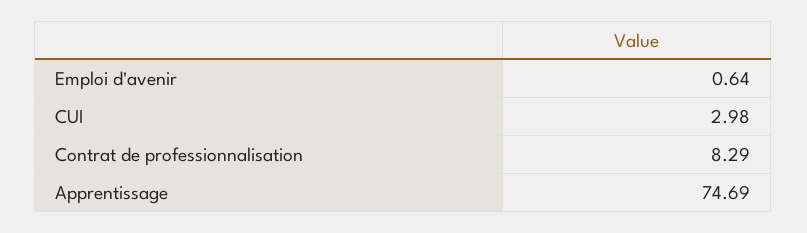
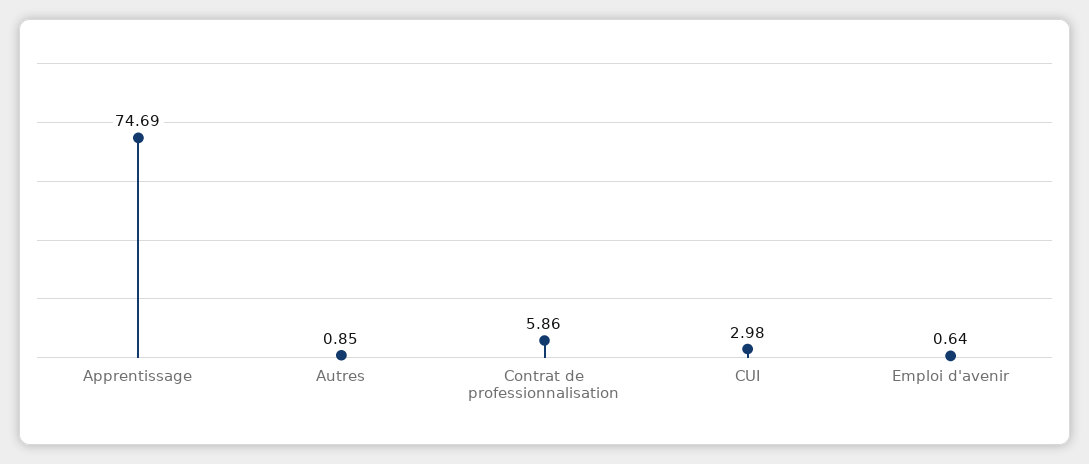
  {
    "Emploi d'avenir": 0.64,
    "CUI": 2.98,
-   "Contrat de professionnalisation": 8.29,
+   "Contrat de professionnalisation": 5.86,
-   "Apprentissage": 74.69
+   "Apprentissage": 74.69,
+   "Autres": 0.85
  }

